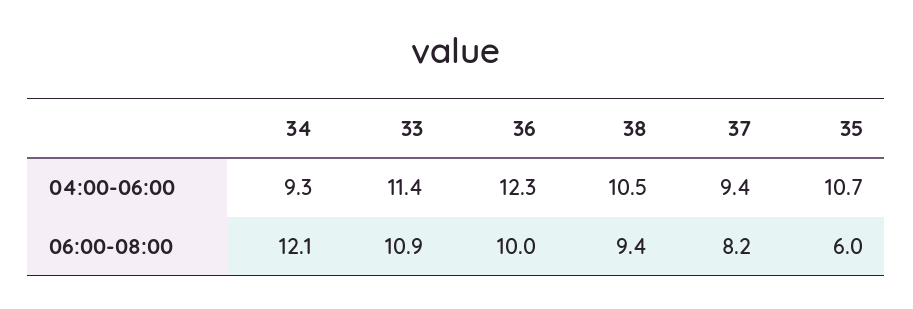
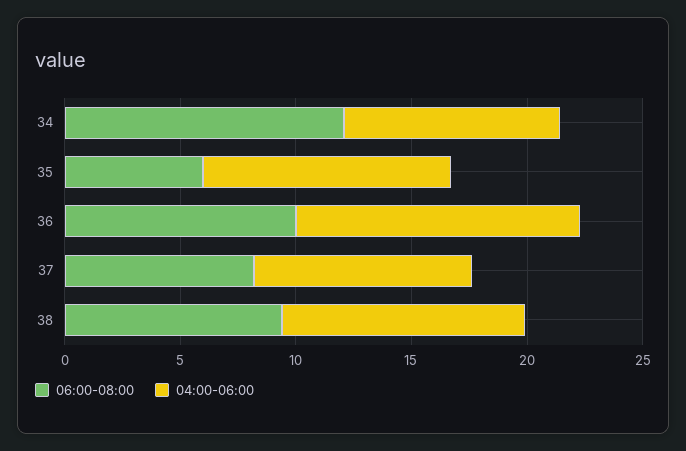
  {
    "04:00-06:00": {
      "34": 9.3,
-     "33": 11.4,
      "36": 12.3,
      "38": 10.5,
      "37": 9.4,
      "35": 10.7
    },
    "06:00-08:00": {
      "34": 12.1,
-     "33": 10.9,
      "36": 10,
      "38": 9.4,
      "37": 8.2,
      "35": 6
    }
  }

